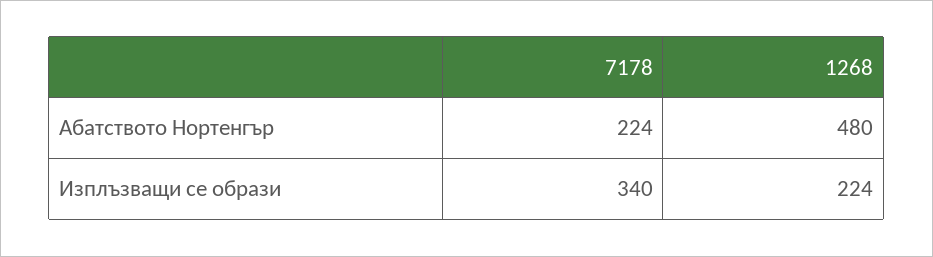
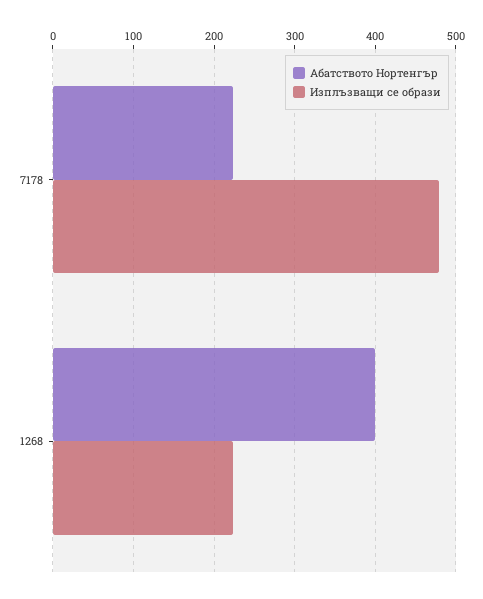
  {
    "Абатството Нортенгър": {
      "7178": 224,
-     "1268": 480
+     "1268": 400
    },
    "Изплъзващи се образи": {
-     "7178": 340,
+     "7178": 480,
      "1268": 224
    }
  }

